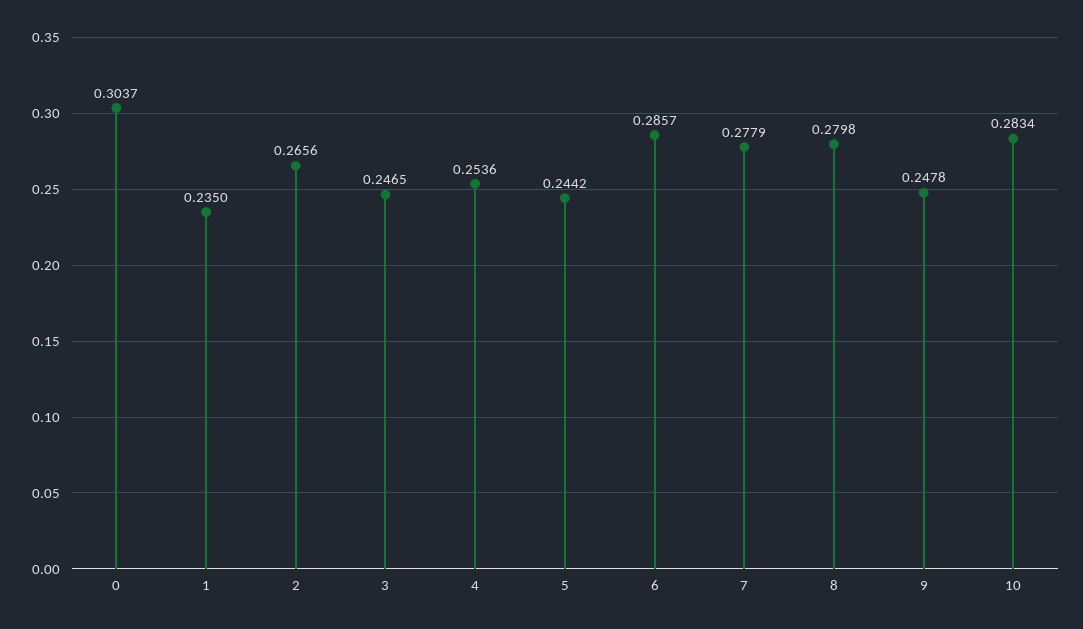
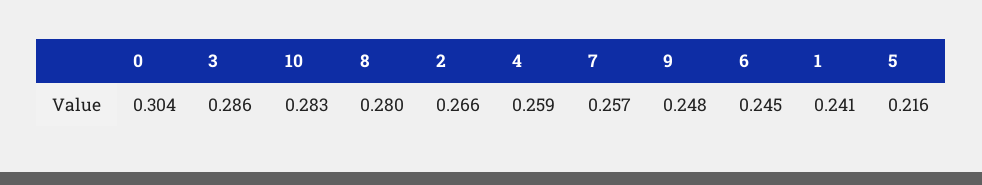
  {
    "0": 0.3037,
-   "1": 0.235,
+   "1": 0.241,
    "2": 0.2656,
-   "3": 0.2465,
+   "3": 0.286,
-   "4": 0.2536,
+   "4": 0.259,
-   "5": 0.2442,
+   "5": 0.216,
-   "6": 0.2857,
+   "6": 0.245,
-   "7": 0.2779,
+   "7": 0.257,
    "8": 0.2798,
    "9": 0.2478,
    "10": 0.2834
  }

